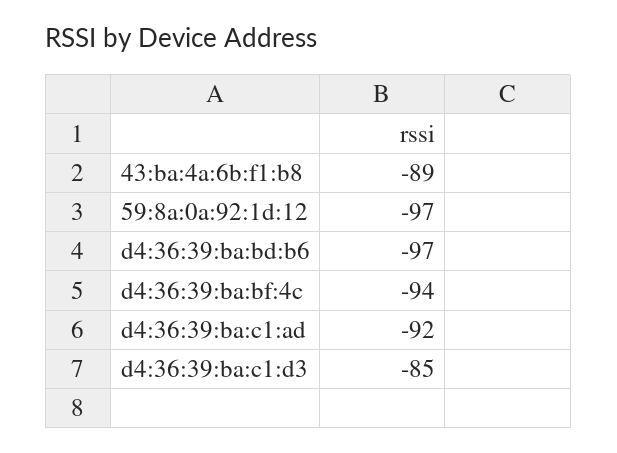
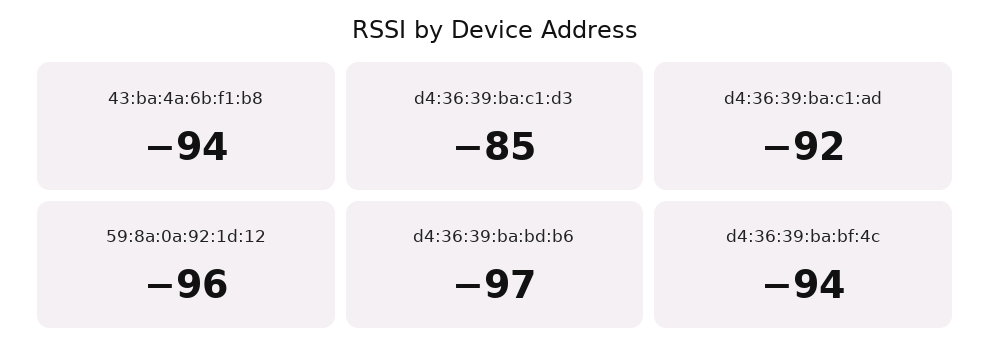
  {
-   "43:ba:4a:6b:f1:b8": -89,
+   "43:ba:4a:6b:f1:b8": -94,
-   "59:8a:0a:92:1d:12": -97,
+   "59:8a:0a:92:1d:12": -96,
    "d4:36:39:ba:bd:b6": -97,
    "d4:36:39:ba:bf:4c": -94,
    "d4:36:39:ba:c1:ad": -92,
    "d4:36:39:ba:c1:d3": -85
  }

